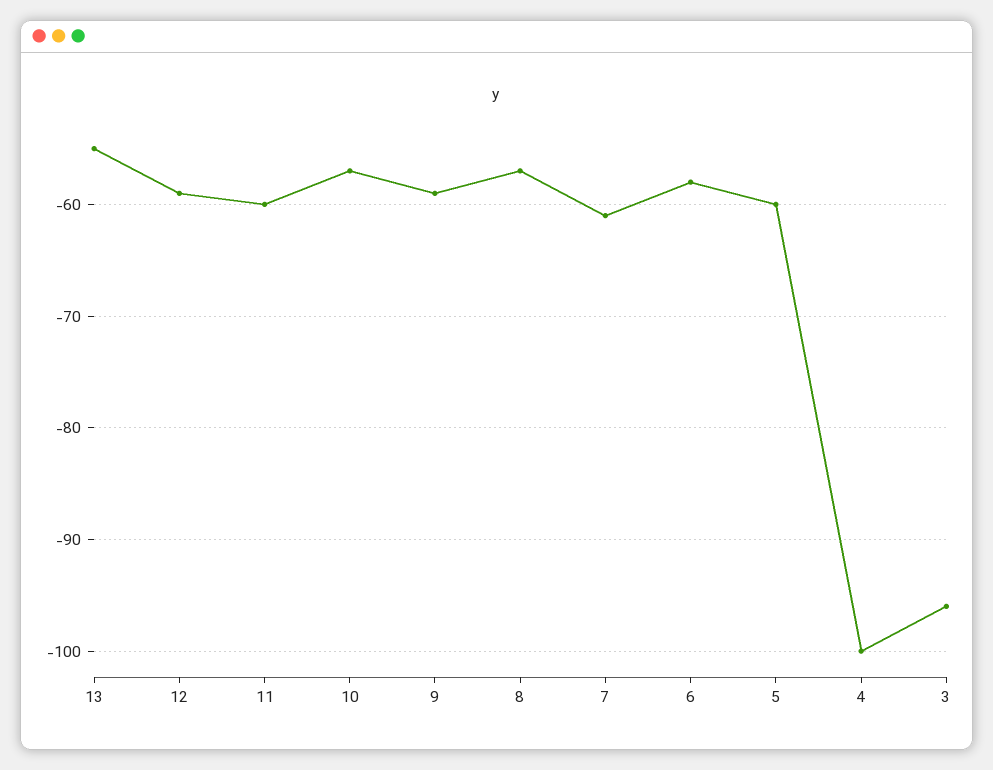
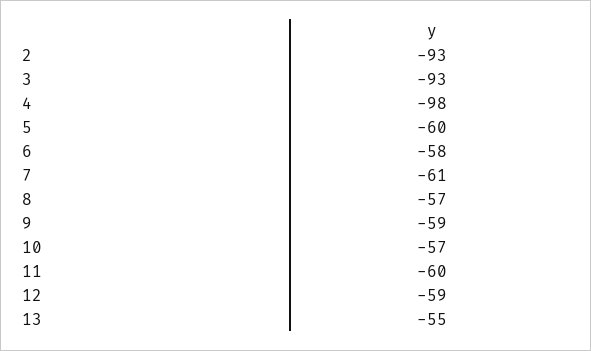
  {
    "13": -55,
    "12": -59,
    "11": -60,
    "10": -57,
    "9": -59,
    "8": -57,
    "7": -61,
    "6": -58,
    "5": -60,
-   "4": -100,
+   "4": -98,
-   "3": -96
+   "3": -93,
+   "2": -93
  }

